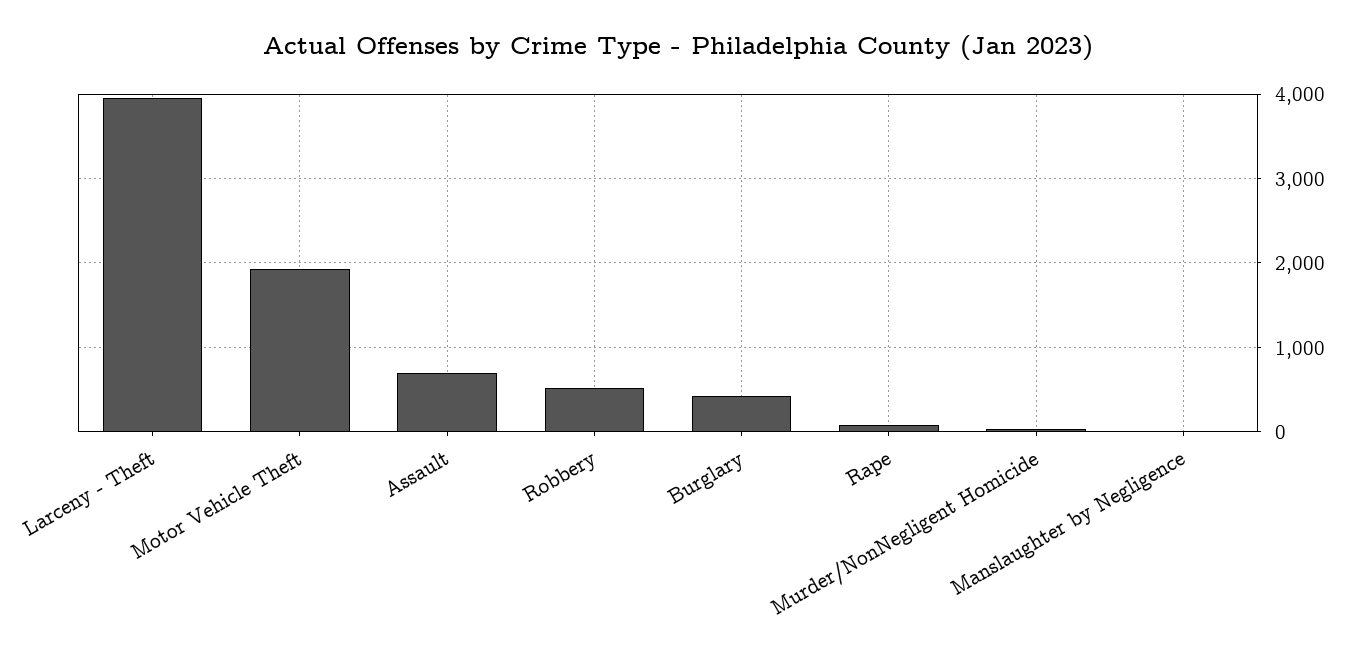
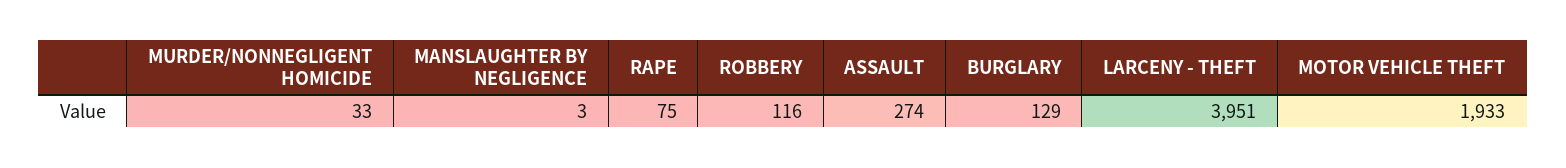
  {
    "Larceny - Theft": 3951,
    "Motor Vehicle Theft": 1933,
-   "Assault": 700,
+   "Assault": 274,
-   "Robbery": 500,
+   "Robbery": 116,
-   "Burglary": 400,
+   "Burglary": 129,
    "Rape": 75,
    "Murder/NonNegligent Homicide": 33,
    "Manslaughter by Negligence": 3
  }

